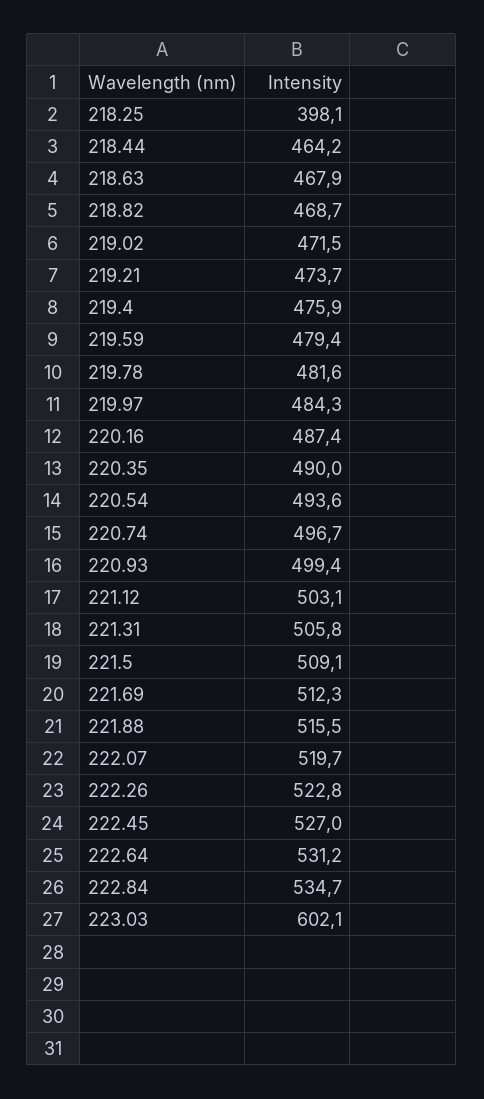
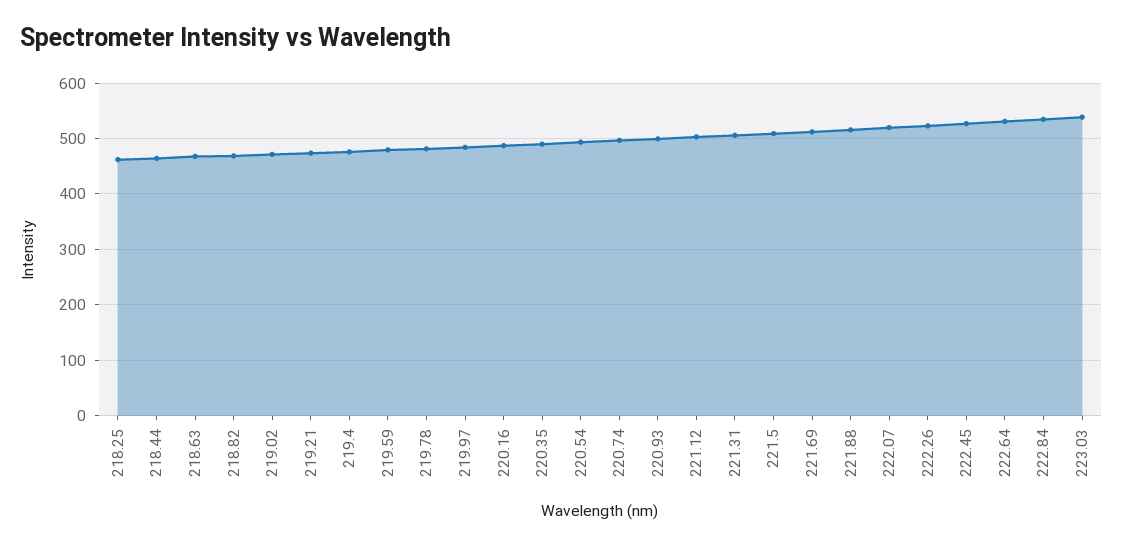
  {
-   "218.25": 398.1,
+   "218.25": 460,
    "218.44": 464.2,
    "218.63": 467.9,
    "218.82": 468.7,
    "219.02": 471.5,
    "219.21": 473.7,
    "219.4": 475.9,
    "219.59": 479.4,
    "219.78": 481.6,
    "219.97": 484.3,
    "220.16": 487.4,
    "220.35": 490,
    "220.54": 493.6,
    "220.74": 496.7,
    "220.93": 499.4,
    "221.12": 503.1,
    "221.31": 505.8,
    "221.5": 509.1,
    "221.69": 512.3,
    "221.88": 515.5,
    "222.07": 519.7,
    "222.26": 522.8,
    "222.45": 527,
    "222.64": 531.2,
    "222.84": 534.7,
-   "223.03": 602.1
+   "223.03": 540
  }

